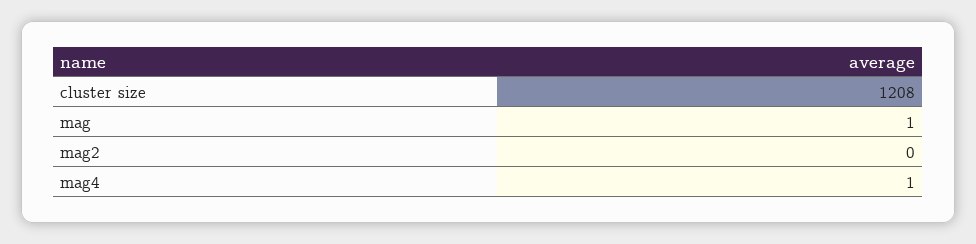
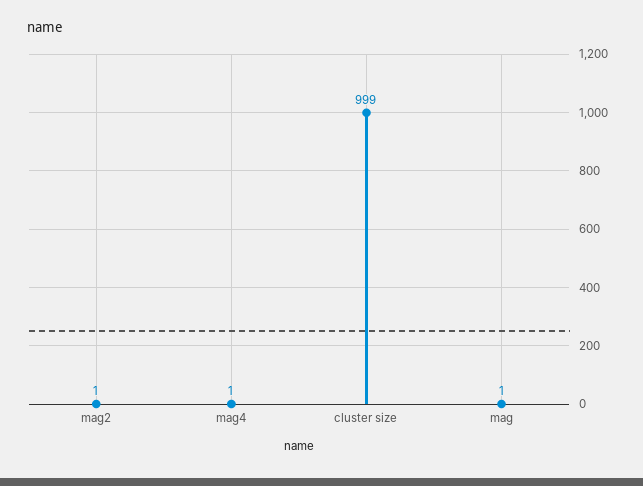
  {
-   "cluster size": 1208,
+   "cluster size": 999,
    "mag": 1,
-   "mag2": 0,
+   "mag2": 1,
    "mag4": 1
  }

